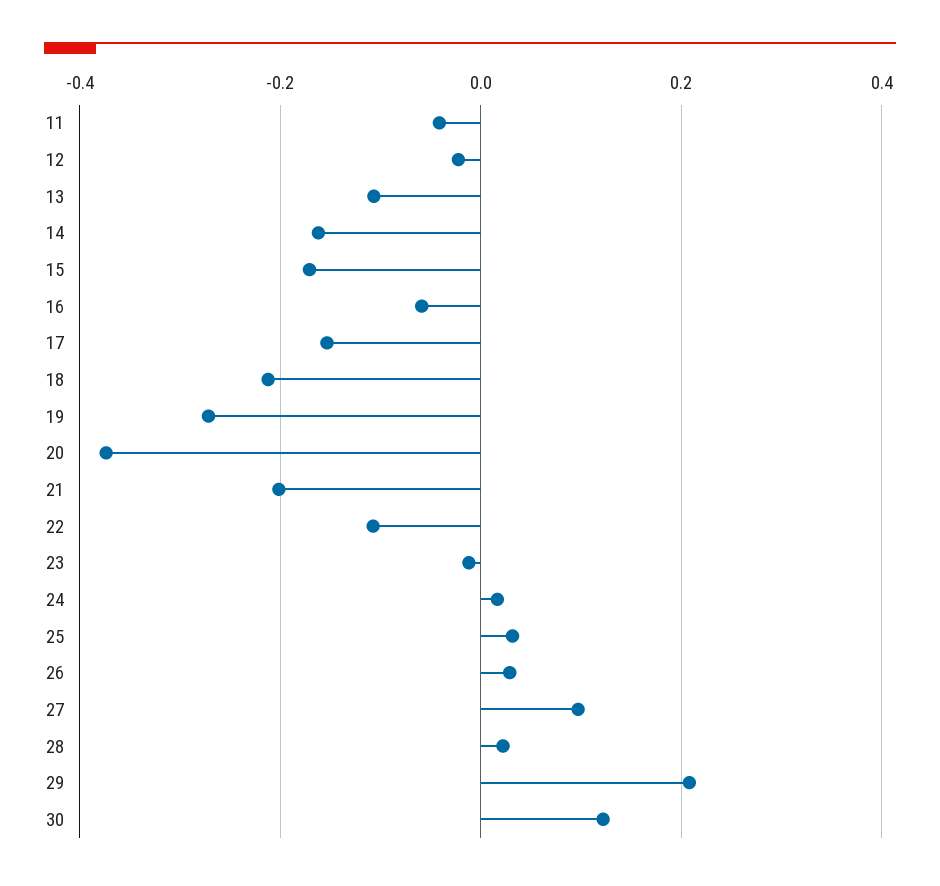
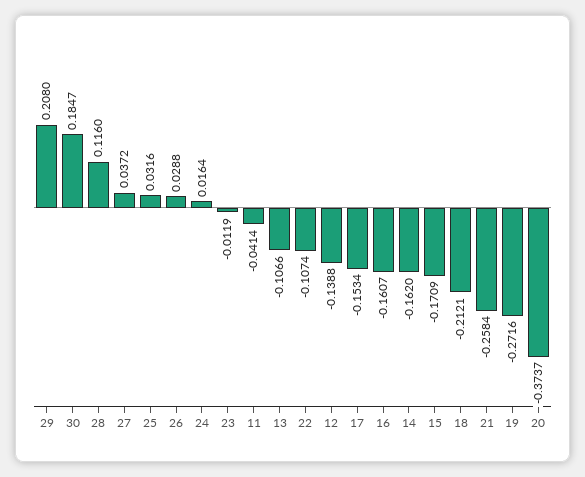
  {
    "11": -0.0414,
-   "12": -0.02,
+   "12": -0.1388,
    "13": -0.1066,
    "14": -0.162,
    "15": -0.1709,
-   "16": -0.06,
+   "16": -0.1607,
    "17": -0.1534,
    "18": -0.2121,
    "19": -0.2716,
    "20": -0.3737,
-   "21": -0.2,
+   "21": -0.2584,
    "22": -0.1074,
    "23": -0.0119,
    "24": 0.0164,
    "25": 0.0316,
    "26": 0.0288,
-   "27": 0.1,
+   "27": 0.0372,
-   "28": 0.02,
+   "28": 0.116,
    "29": 0.208,
-   "30": 0.12
+   "30": 0.1847
  }

